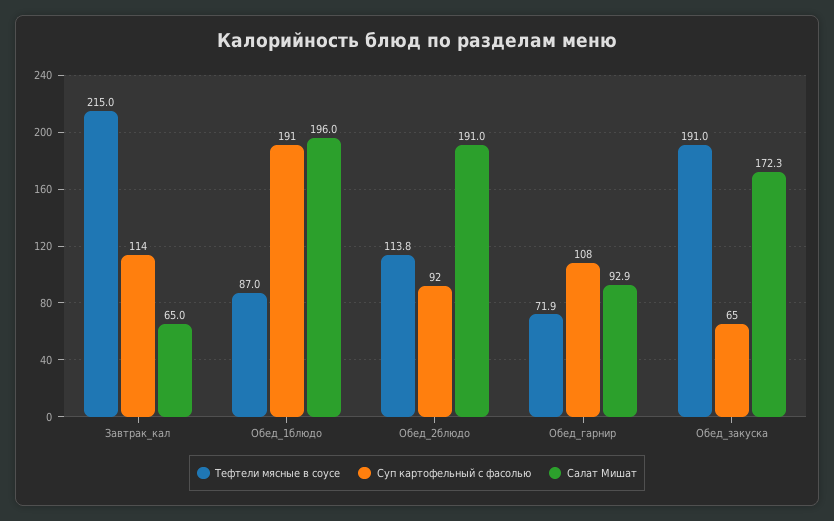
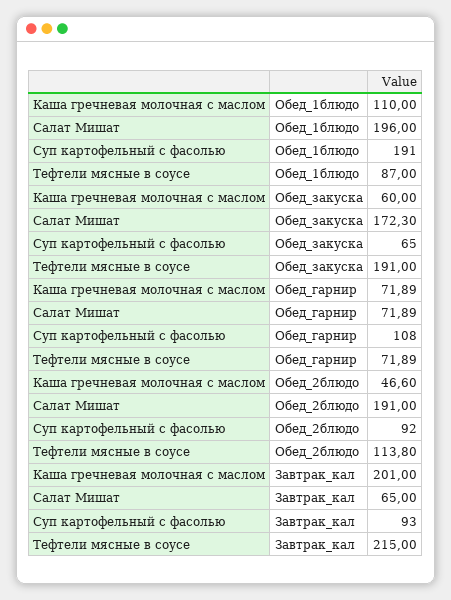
  {
    "Тефтели мясные в соусе": {
      "Завтрак_кал": 215,
      "Обед_1блюдо": 87,
      "Обед_2блюдо": 113.8,
      "Обед_гарнир": 71.89,
      "Обед_закуска": 191
    },
    "Суп картофельный с фасолью": {
-     "Завтрак_кал": 114,
+     "Завтрак_кал": 93,
      "Обед_1блюдо": 191,
      "Обед_2блюдо": 92,
      "Обед_гарнир": 108,
      "Обед_закуска": 65
    },
    "Салат Мишат": {
      "Завтрак_кал": 65,
      "Обед_1блюдо": 196,
      "Обед_2блюдо": 191,
-     "Обед_гарнир": 92.9,
+     "Обед_гарнир": 71.89,
      "Обед_закуска": 172.3
-   }
+   },
+   "Каша гречневая молочная с маслом": {
+     "Обед_1блюдо": 110,
+     "Обед_закуска": 60,
+     "Обед_гарнир": 71.89,
+     "Обед_2блюдо": 46.6,
+     "Завтрак_кал": 201
+   }
  }

